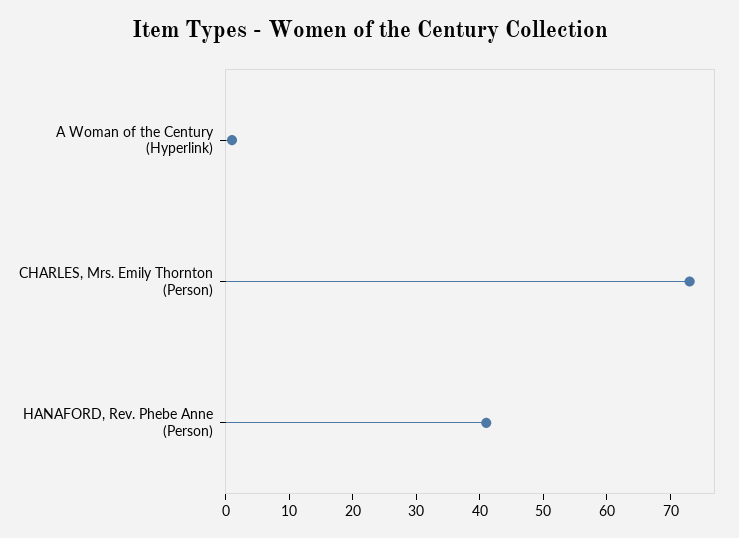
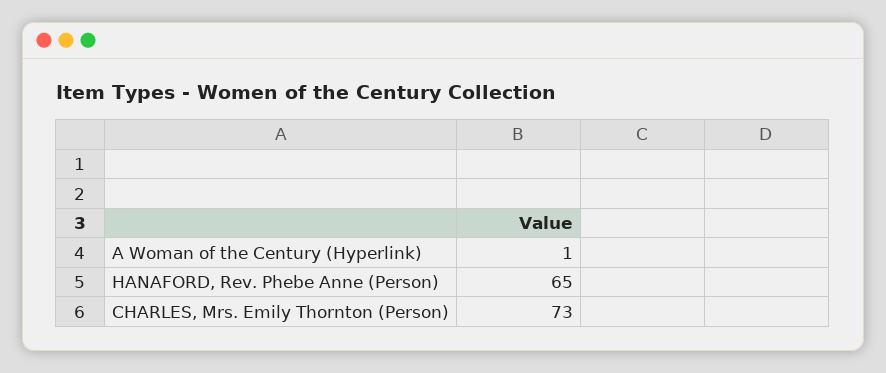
  {
    "A Woman of the Century (Hyperlink)": 1,
    "CHARLES, Mrs. Emily Thornton (Person)": 73,
-   "HANAFORD, Rev. Phebe Anne (Person)": 40
+   "HANAFORD, Rev. Phebe Anne (Person)": 65
  }

